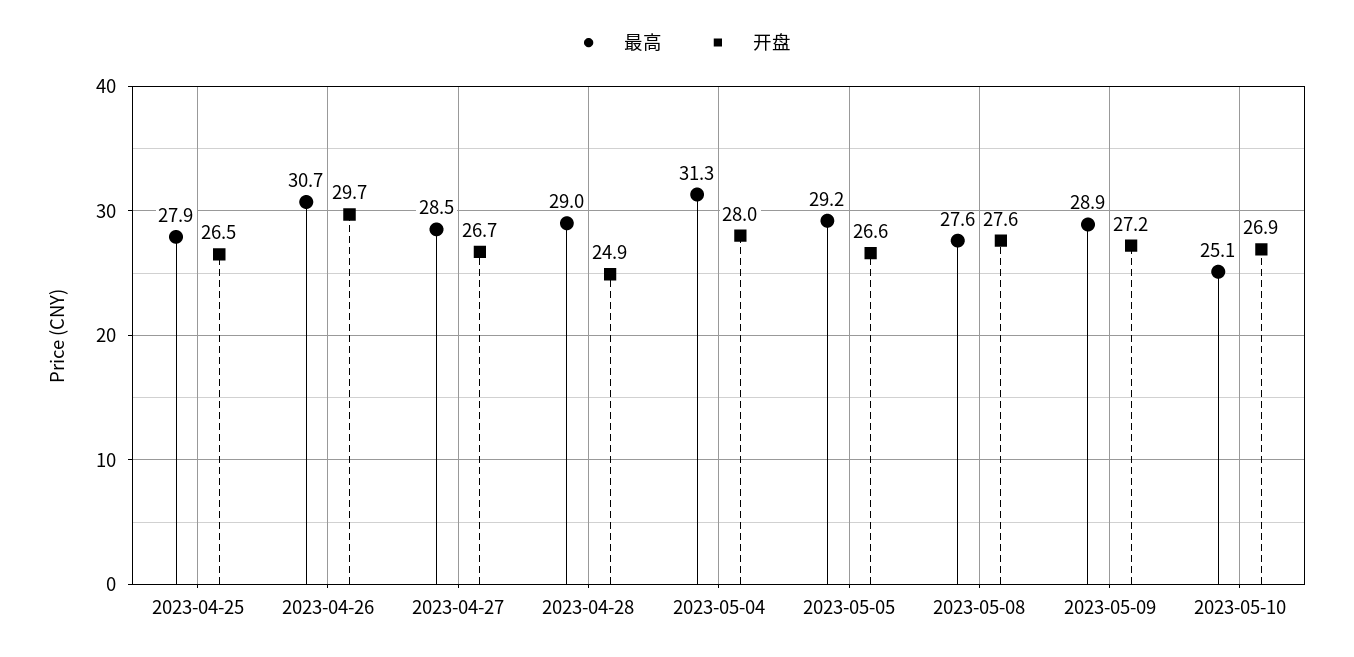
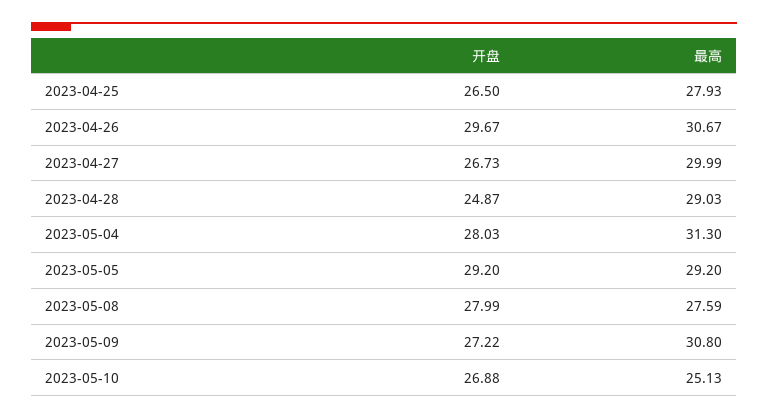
  {
    "最高": {
      "2023-04-25": 27.93,
      "2023-04-26": 30.67,
-     "2023-04-27": 28.5,
+     "2023-04-27": 29.99,
      "2023-04-28": 29.03,
      "2023-05-04": 31.3,
      "2023-05-05": 29.2,
      "2023-05-08": 27.59,
-     "2023-05-09": 28.9,
+     "2023-05-09": 30.8,
      "2023-05-10": 25.13
    },
    "开盘": {
      "2023-04-25": 26.5,
      "2023-04-26": 29.67,
      "2023-04-27": 26.73,
      "2023-04-28": 24.87,
      "2023-05-04": 28.03,
-     "2023-05-05": 26.6,
+     "2023-05-05": 29.2,
-     "2023-05-08": 27.6,
+     "2023-05-08": 27.99,
      "2023-05-09": 27.22,
      "2023-05-10": 26.88
    }
  }

